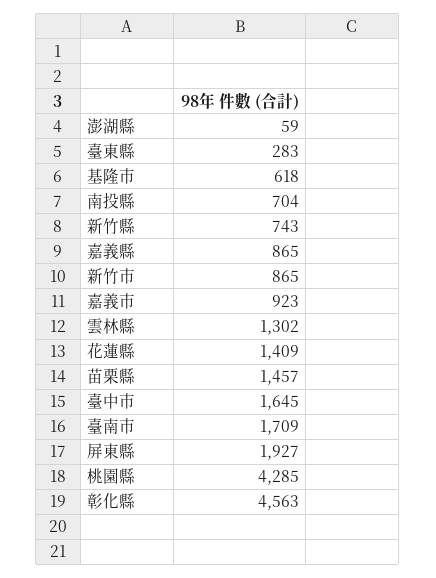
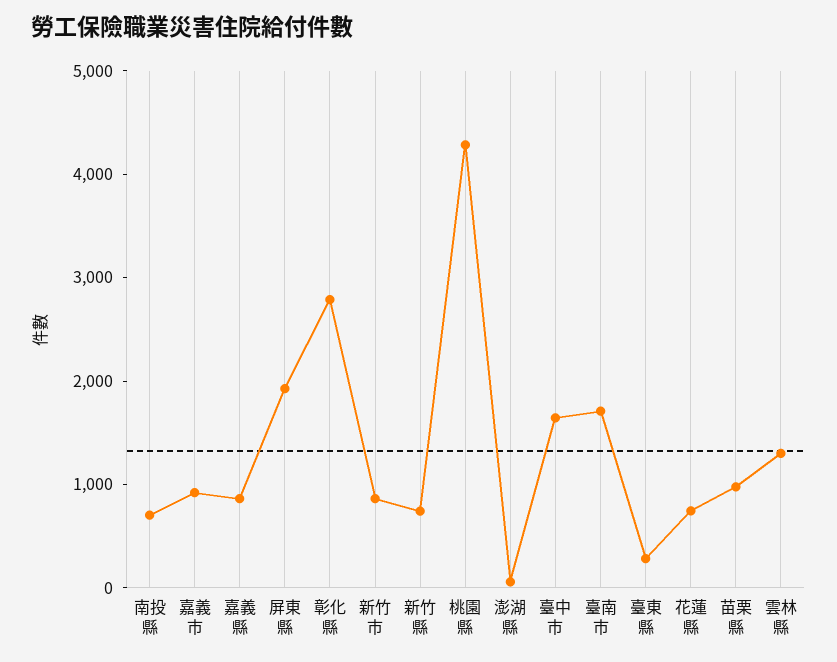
  {
    "澎湖縣": 59,
    "臺東縣": 283,
-   "基隆市": 618,
    "南投縣": 704,
    "新竹縣": 743,
    "嘉義縣": 865,
    "新竹市": 865,
    "嘉義市": 923,
    "雲林縣": 1302,
-   "花蓮縣": 1409,
+   "花蓮縣": 800,
-   "苗栗縣": 1457,
+   "苗栗縣": 1000,
    "臺中市": 1645,
    "臺南市": 1709,
    "屏東縣": 1927,
    "桃園縣": 4285,
-   "彰化縣": 4563
+   "彰化縣": 2800
  }

